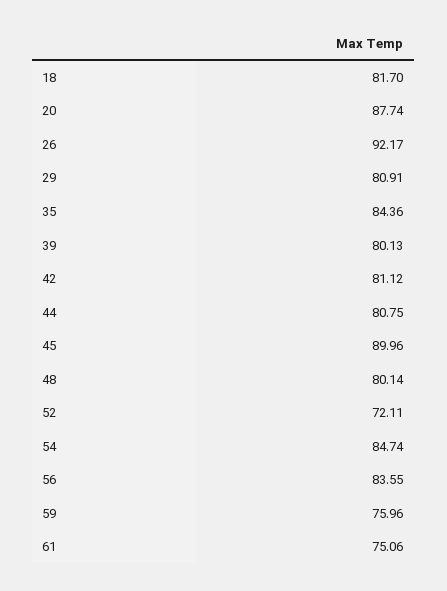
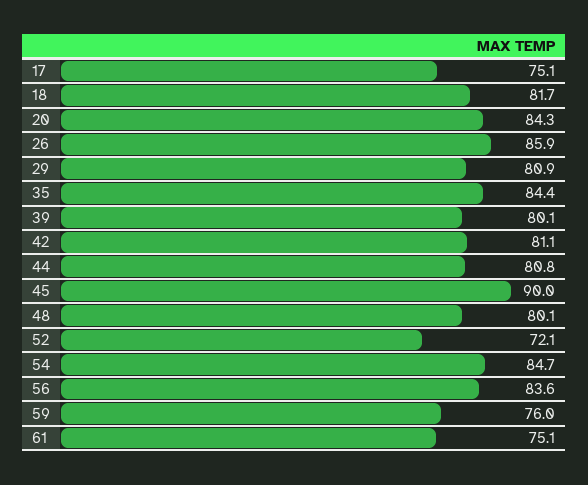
  {
    "18": 81.7,
-   "20": 87.74,
+   "20": 84.3,
-   "26": 92.17,
+   "26": 85.9,
    "29": 80.91,
    "35": 84.36,
    "39": 80.13,
    "42": 81.12,
    "44": 80.75,
    "45": 89.96,
    "48": 80.14,
    "52": 72.11,
    "54": 84.74,
    "56": 83.55,
    "59": 75.96,
-   "61": 75.06
+   "61": 75.06,
+   "17": 75.1
  }

